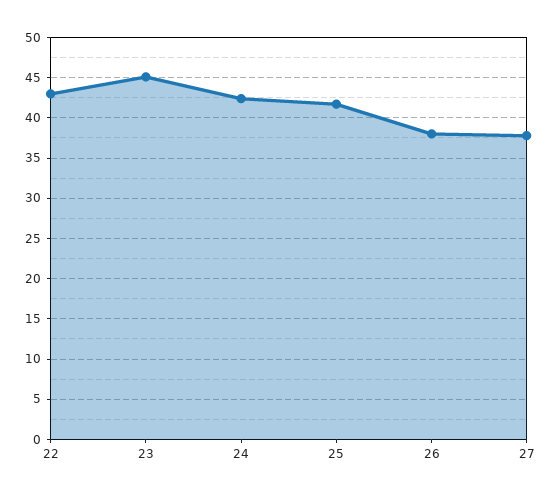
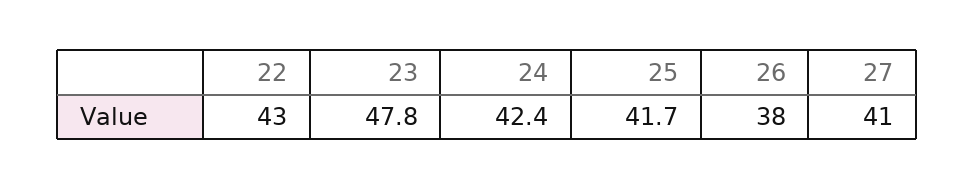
  {
    "22": 43,
-   "23": 45,
+   "23": 47.8,
    "24": 42.4,
    "25": 41.7,
    "26": 38,
-   "27": 38
+   "27": 41
  }

